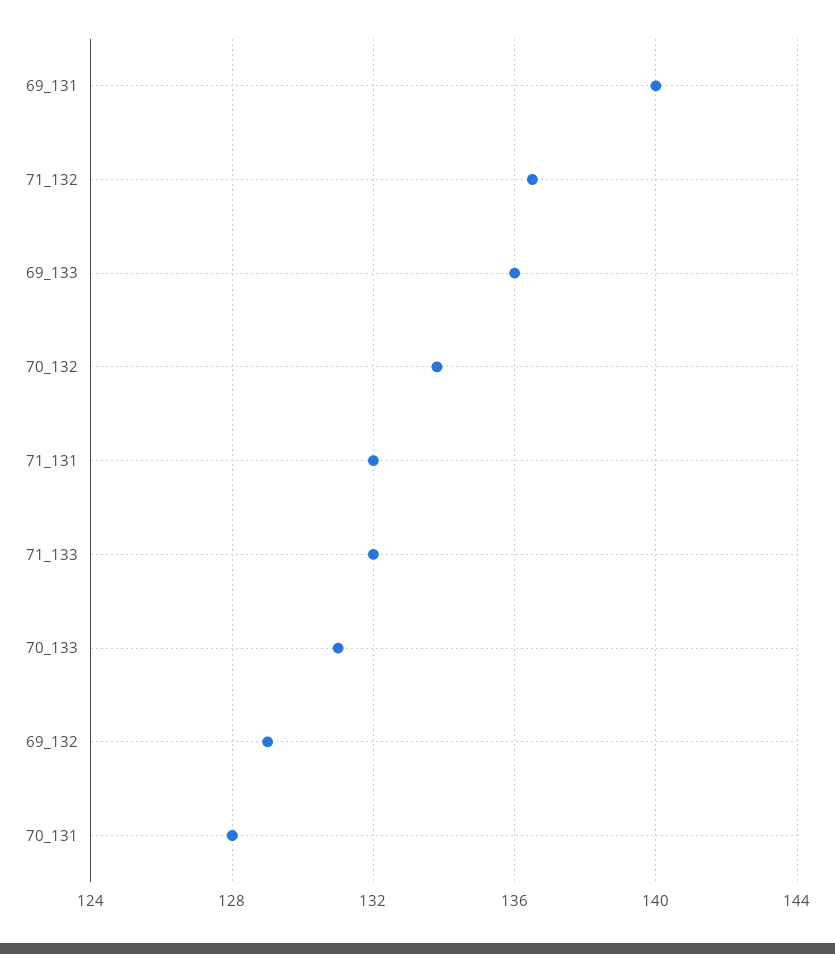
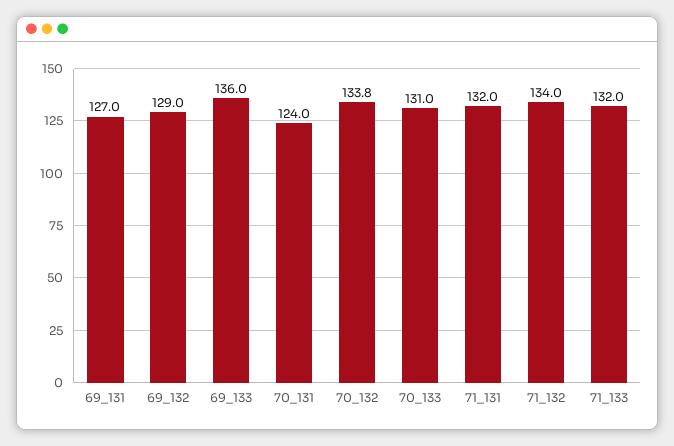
  {
-   "69_131": 140,
+   "69_131": 127,
-   "71_132": 136.5,
+   "71_132": 134,
    "69_133": 136,
    "70_132": 133.8,
    "71_131": 132,
    "71_133": 132,
    "70_133": 131,
    "69_132": 129,
-   "70_131": 128
+   "70_131": 124
  }

